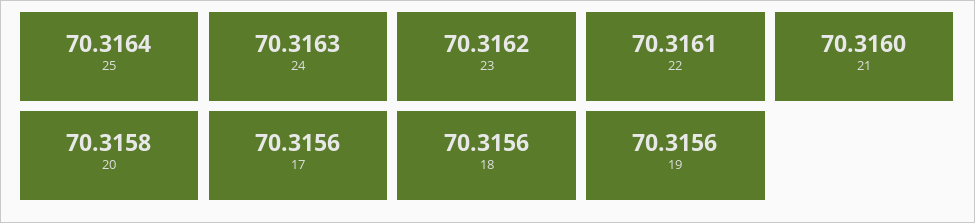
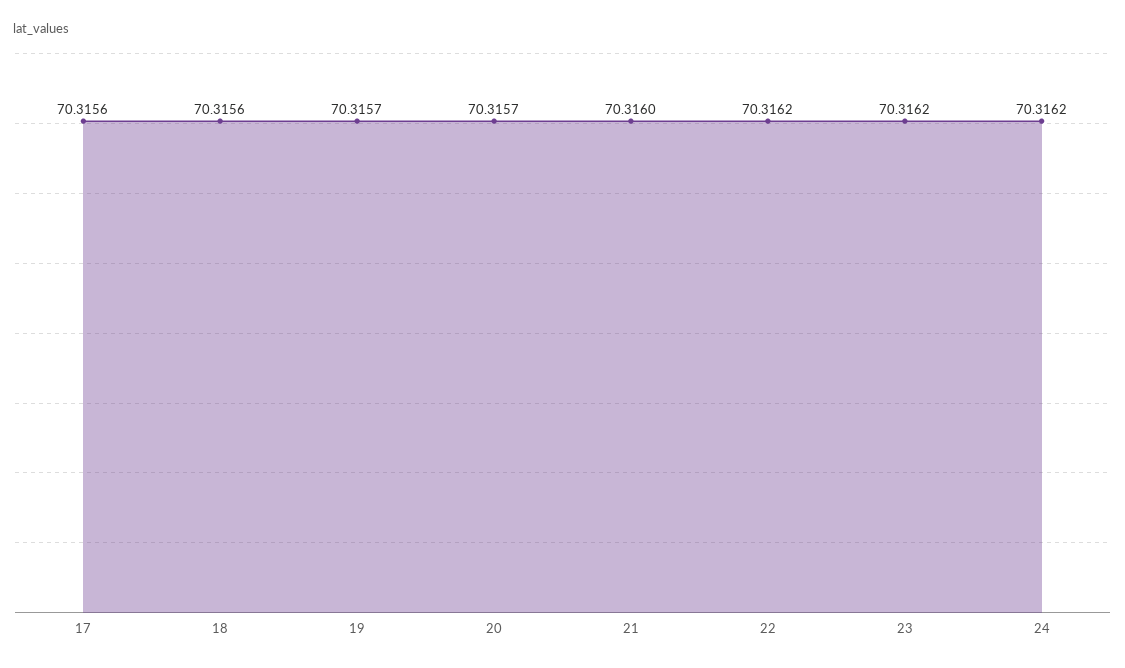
  {
-   "25": 70.3164,
-   "24": 70.3163,
+   "24": 70.3162,
    "23": 70.3162,
-   "22": 70.3161,
+   "22": 70.3162,
    "21": 70.316,
-   "20": 70.3158,
+   "20": 70.3157,
    "17": 70.3156,
    "18": 70.3156,
-   "19": 70.3156
+   "19": 70.3157
  }

